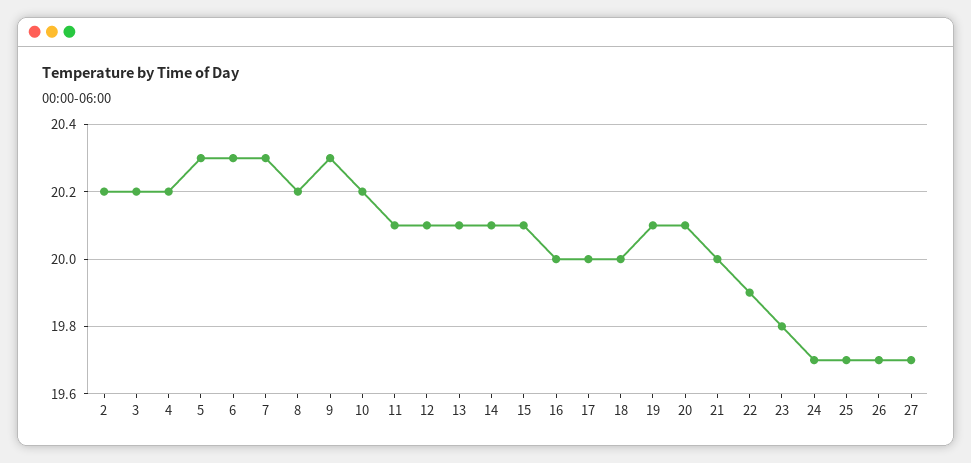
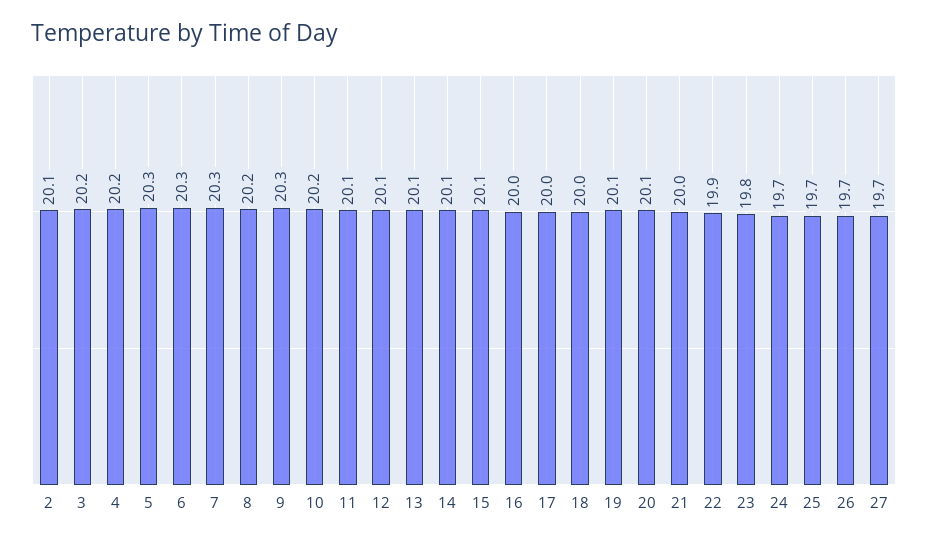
  {
-   "2": 20.2,
+   "2": 20.1,
    "3": 20.2,
    "4": 20.2,
    "5": 20.3,
    "6": 20.3,
    "7": 20.3,
    "8": 20.2,
    "9": 20.3,
    "10": 20.2,
    "11": 20.1,
    "12": 20.1,
    "13": 20.1,
    "14": 20.1,
    "15": 20.1,
    "16": 20,
    "17": 20,
    "18": 20,
    "19": 20.1,
    "20": 20.1,
    "21": 20,
    "22": 19.9,
    "23": 19.8,
    "24": 19.7,
    "25": 19.7,
    "26": 19.7,
    "27": 19.7
  }

